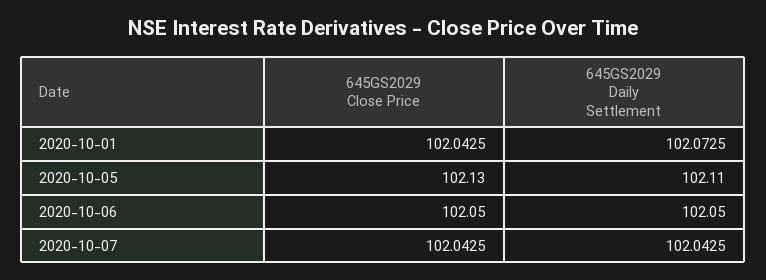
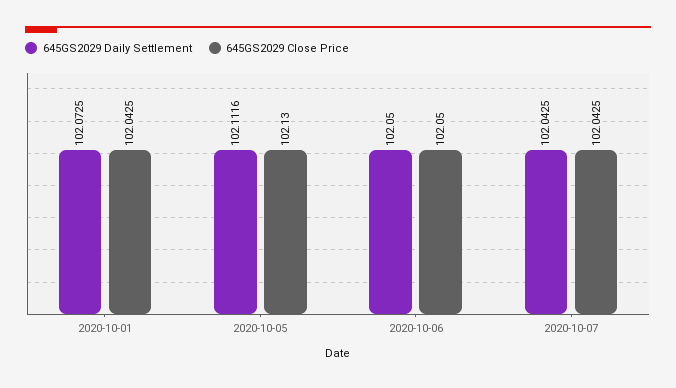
  {
    "645GS2029 Close Price": {
      "2020-10-01": 102.0425,
      "2020-10-05": 102.13,
      "2020-10-06": 102.05,
      "2020-10-07": 102.0425
    },
    "645GS2029 Daily Settlement": {
      "2020-10-01": 102.0725,
-     "2020-10-05": 102.11,
+     "2020-10-05": 102.1116,
      "2020-10-06": 102.05,
      "2020-10-07": 102.0425
    }
  }

